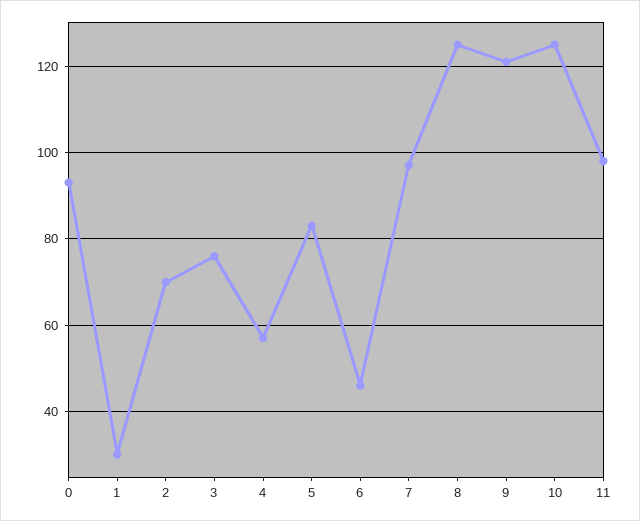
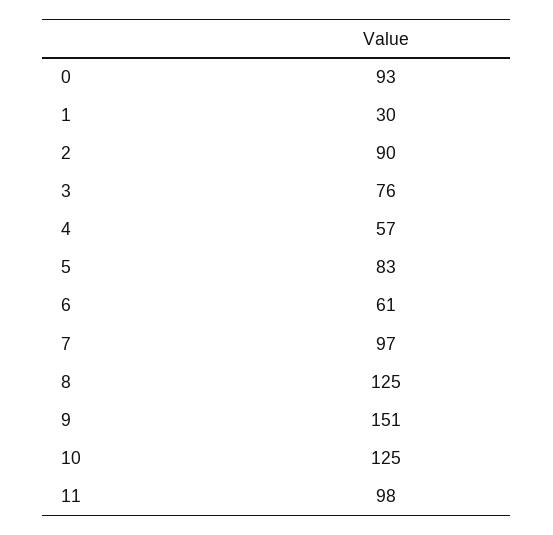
  {
    "0": 93,
    "1": 30,
-   "2": 70,
+   "2": 90,
    "3": 76,
    "4": 57,
    "5": 83,
-   "6": 45,
+   "6": 61,
    "7": 97,
    "8": 125,
-   "9": 120,
+   "9": 151,
    "10": 125,
    "11": 98
  }

